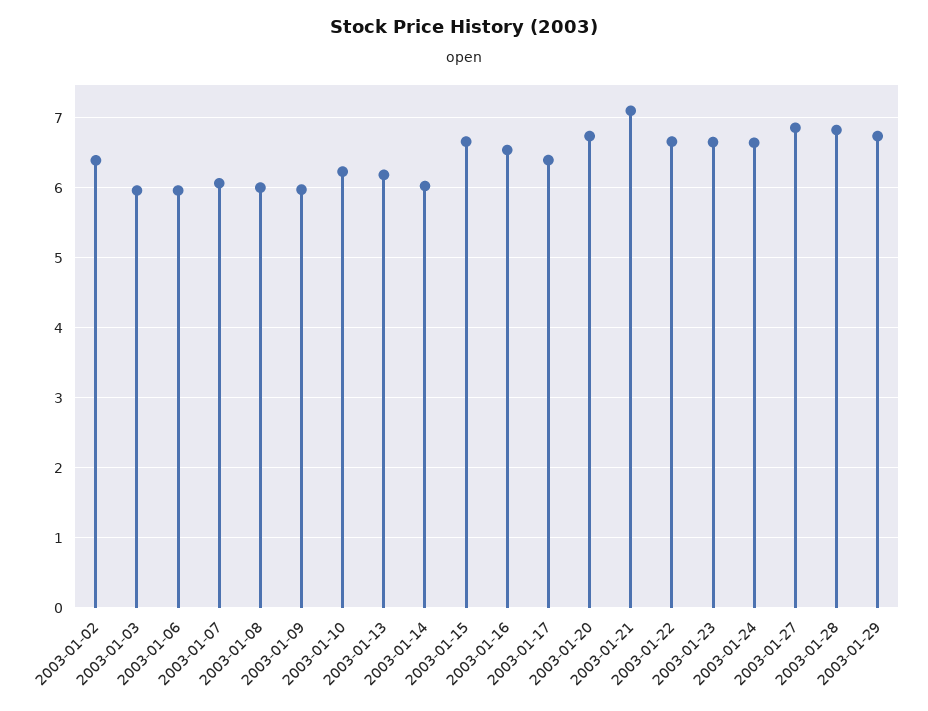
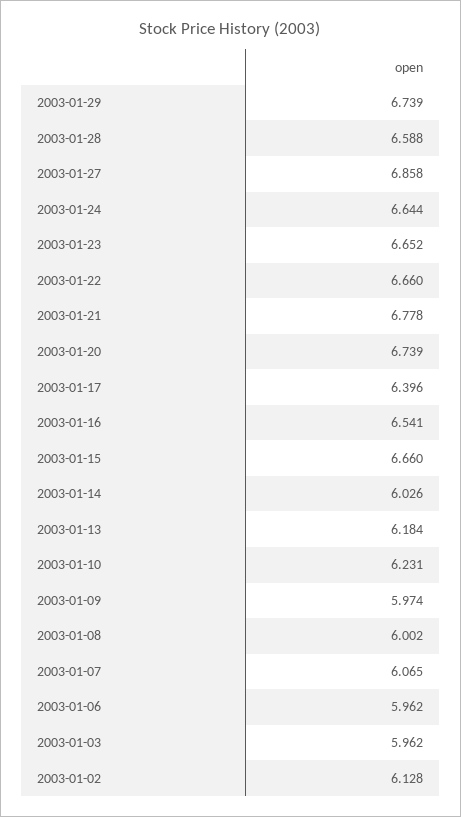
  {
-   "2003-01-02": 6.4,
+   "2003-01-02": 6.128,
    "2003-01-03": 5.962,
    "2003-01-06": 5.962,
    "2003-01-07": 6.065,
    "2003-01-08": 6.002,
    "2003-01-09": 5.974,
    "2003-01-10": 6.231,
    "2003-01-13": 6.184,
    "2003-01-14": 6.026,
    "2003-01-15": 6.66,
    "2003-01-16": 6.541,
    "2003-01-17": 6.396,
    "2003-01-20": 6.739,
-   "2003-01-21": 7.1,
+   "2003-01-21": 6.778,
    "2003-01-22": 6.66,
    "2003-01-23": 6.652,
    "2003-01-24": 6.644,
    "2003-01-27": 6.858,
-   "2003-01-28": 6.8,
+   "2003-01-28": 6.588,
    "2003-01-29": 6.739
  }

